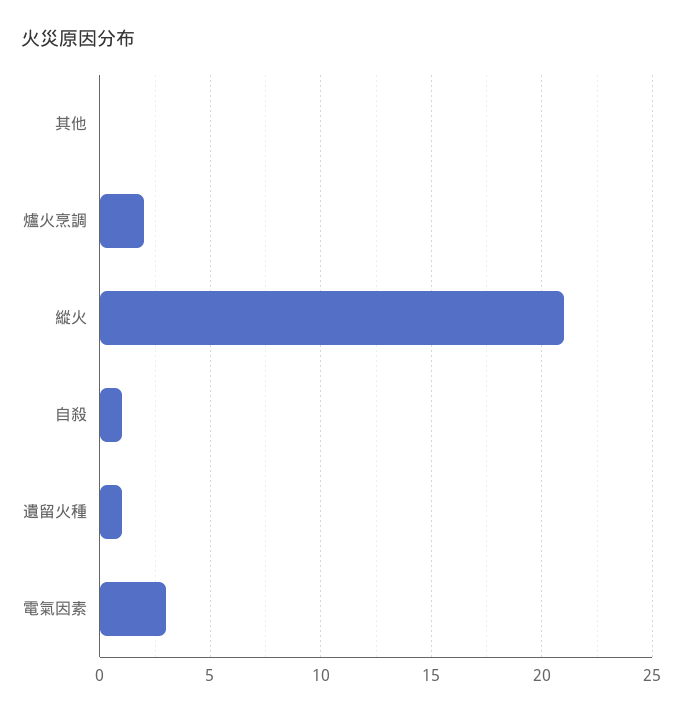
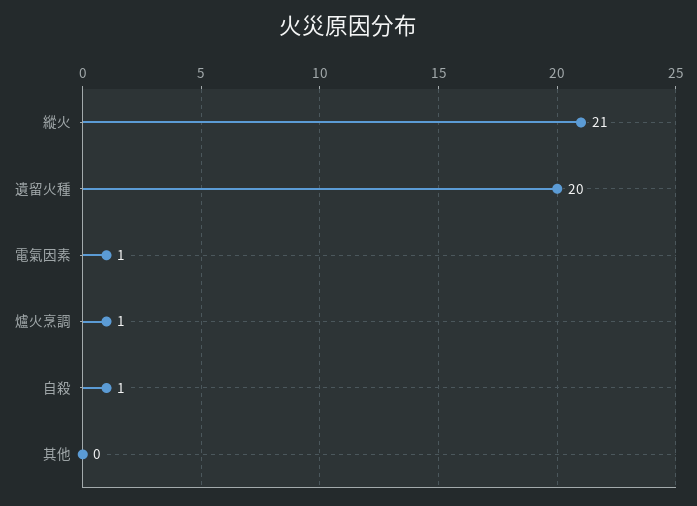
  {
    "其他": 0,
-   "爐火烹調": 2,
+   "爐火烹調": 1,
    "縱火": 21,
    "自殺": 1,
-   "遺留火種": 1,
+   "遺留火種": 20,
-   "電氣因素": 3
+   "電氣因素": 1
  }

